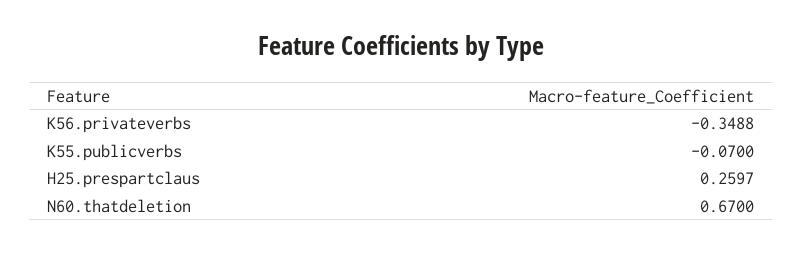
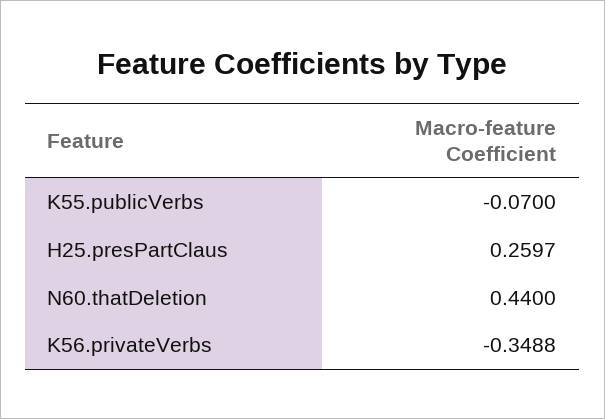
  {
    "K56.privateverbs": -0.3488,
    "K55.publicverbs": -0.07,
    "H25.prespartclaus": 0.2597,
-   "N60.thatdeletion": 0.67
+   "N60.thatdeletion": 0.44
  }

